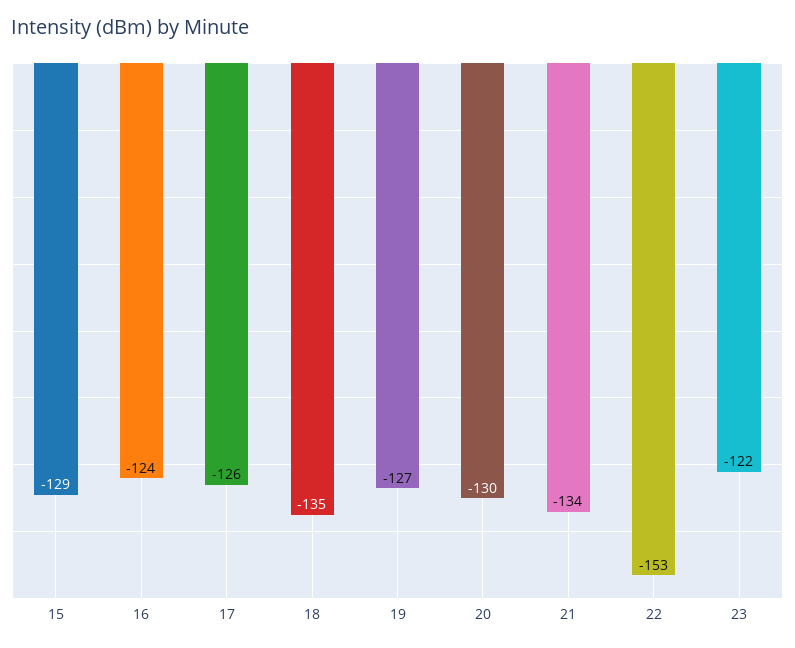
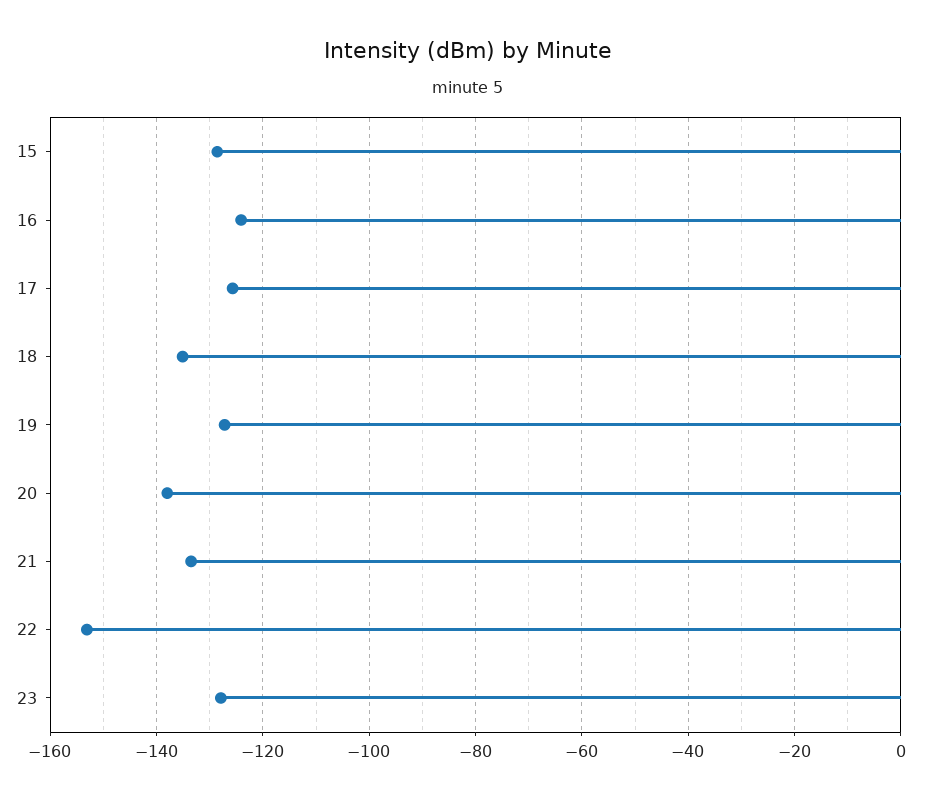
  {
    "15": -129,
    "16": -124,
    "17": -126,
    "18": -135,
    "19": -127,
-   "20": -130,
+   "20": -138,
    "21": -134,
    "22": -153,
-   "23": -122
+   "23": -128
  }

